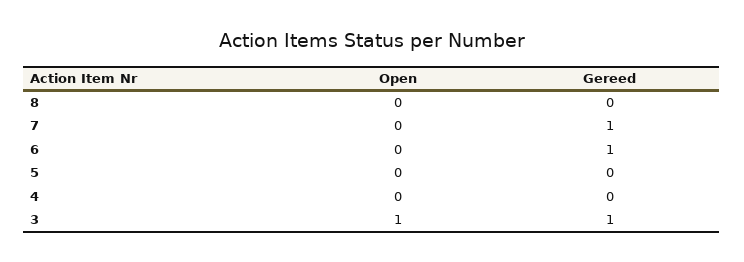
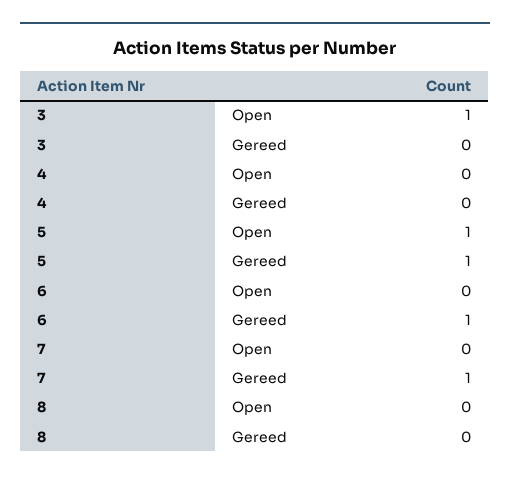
  {
    "Open": {
      "8": 0,
      "7": 0,
      "6": 0,
-     "5": 0,
+     "5": 1,
      "4": 0,
      "3": 1
    },
    "Gereed": {
      "8": 0,
      "7": 1,
      "6": 1,
-     "5": 0,
+     "5": 1,
      "4": 0,
-     "3": 1
+     "3": 0
    }
  }

